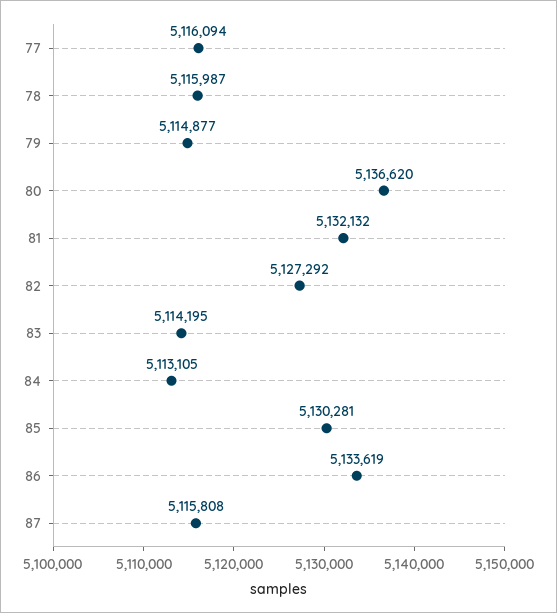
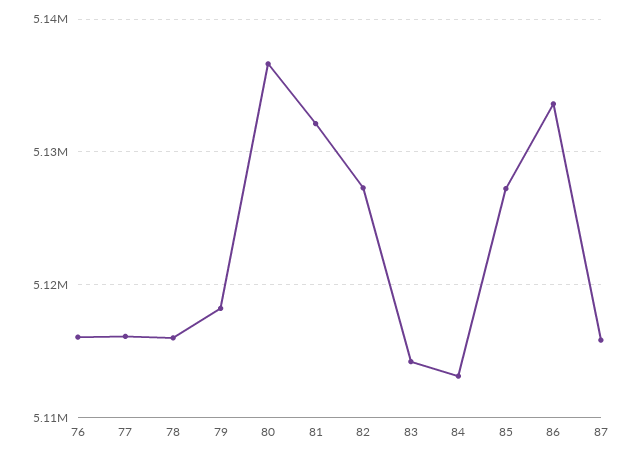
  {
    "77": 5116094,
    "78": 5115987,
-   "79": 5114877,
+   "79": 5118000,
    "80": 5136620,
    "81": 5132132,
    "82": 5127292,
    "83": 5114195,
    "84": 5113105,
-   "85": 5130281,
+   "85": 5127000,
    "86": 5133619,
-   "87": 5115808
+   "87": 5115808,
+   "76": 5116000
  }

